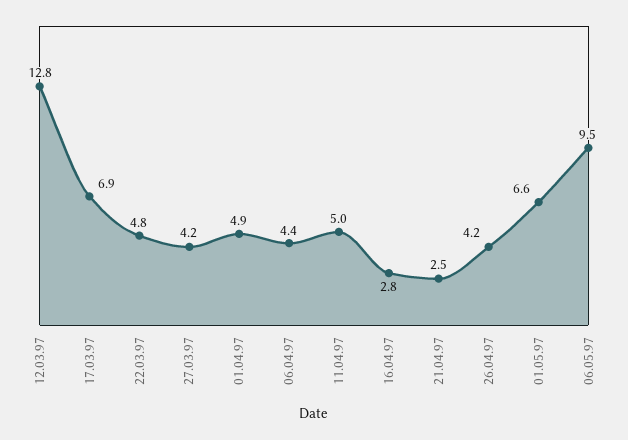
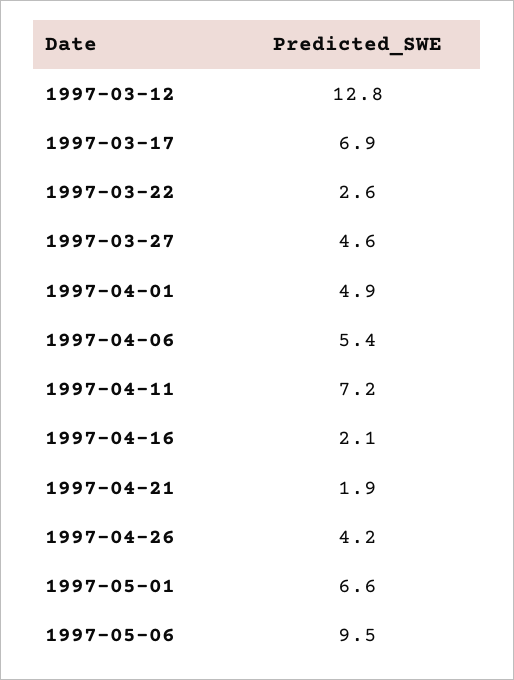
  {
    "12.03.97": 12.8,
    "17.03.97": 6.9,
-   "22.03.97": 4.8,
+   "22.03.97": 2.6,
-   "27.03.97": 4.2,
+   "27.03.97": 4.6,
    "01.04.97": 4.9,
-   "06.04.97": 4.4,
+   "06.04.97": 5.4,
-   "11.04.97": 5,
+   "11.04.97": 7.2,
-   "16.04.97": 2.8,
+   "16.04.97": 2.1,
-   "21.04.97": 2.5,
+   "21.04.97": 1.9,
    "26.04.97": 4.2,
    "01.05.97": 6.6,
    "06.05.97": 9.5
  }

